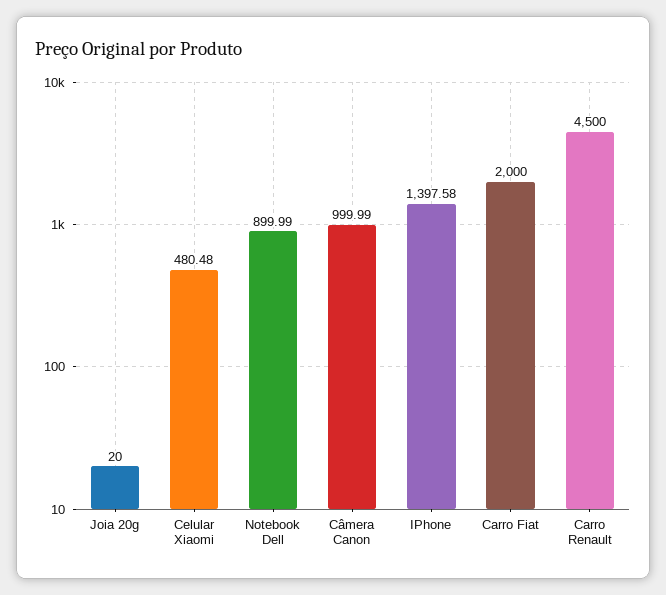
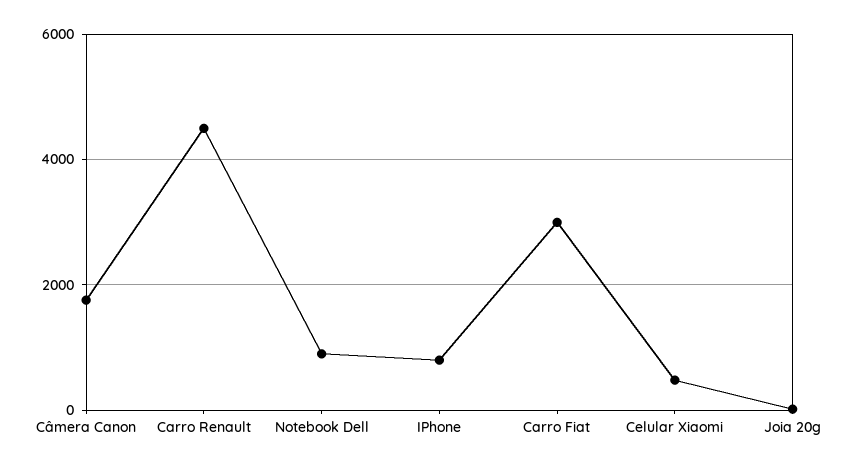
  {
    "Joia 20g": 20,
    "Celular Xiaomi": 480.48,
    "Notebook Dell": 899.99,
-   "Câmera Canon": 999.99,
+   "Câmera Canon": 1800,
-   "IPhone": 1397.58,
+   "IPhone": 800,
-   "Carro Fiat": 2000,
+   "Carro Fiat": 3000,
    "Carro Renault": 4500
  }

